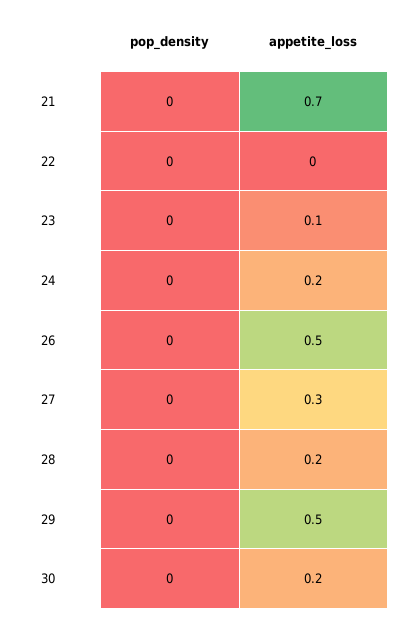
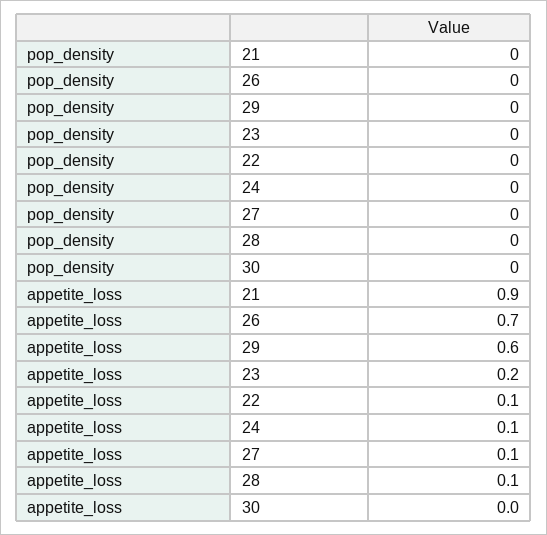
  {
    "pop_density": {
      "21": 0,
      "22": 0,
      "23": 0,
      "24": 0,
      "26": 0,
      "27": 0,
      "28": 0,
      "29": 0,
      "30": 0
    },
    "appetite_loss": {
-     "21": 0.7,
+     "21": 0.9,
-     "22": 0,
+     "22": 0.1,
-     "23": 0.1,
+     "23": 0.2,
-     "24": 0.2,
+     "24": 0.1,
-     "26": 0.5,
+     "26": 0.7,
-     "27": 0.3,
+     "27": 0.1,
-     "28": 0.2,
+     "28": 0.1,
-     "29": 0.5,
+     "29": 0.6,
-     "30": 0.2
+     "30": 0
    }
  }

